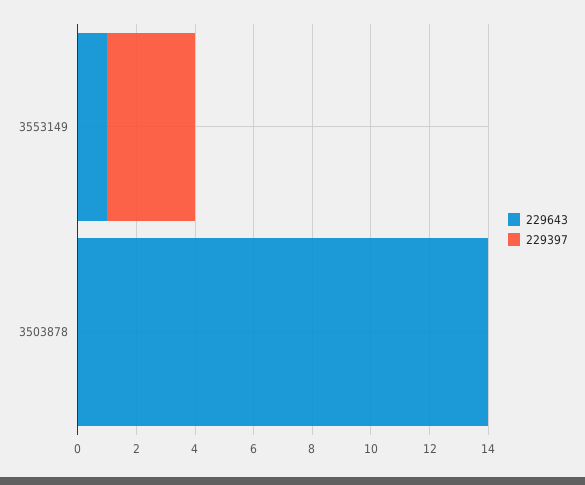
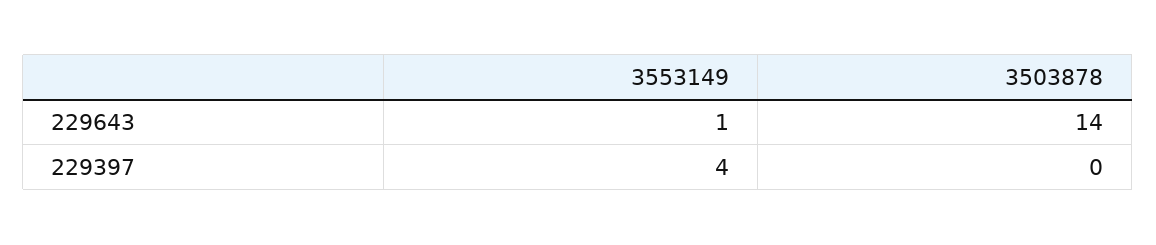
  {
    "229643": {
      "3553149": 1,
      "3503878": 14
    },
    "229397": {
-     "3553149": 3,
+     "3553149": 4,
      "3503878": 0
    }
  }

